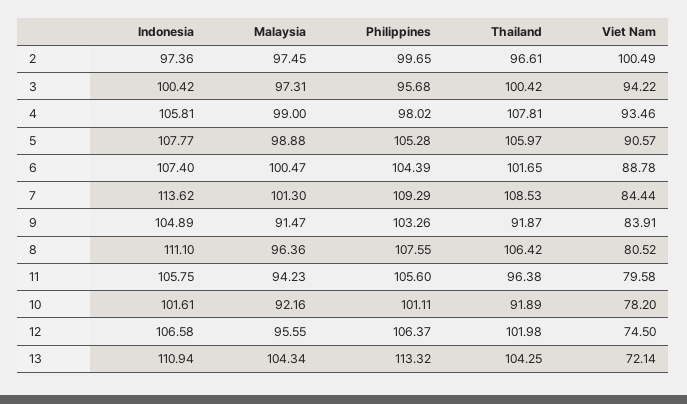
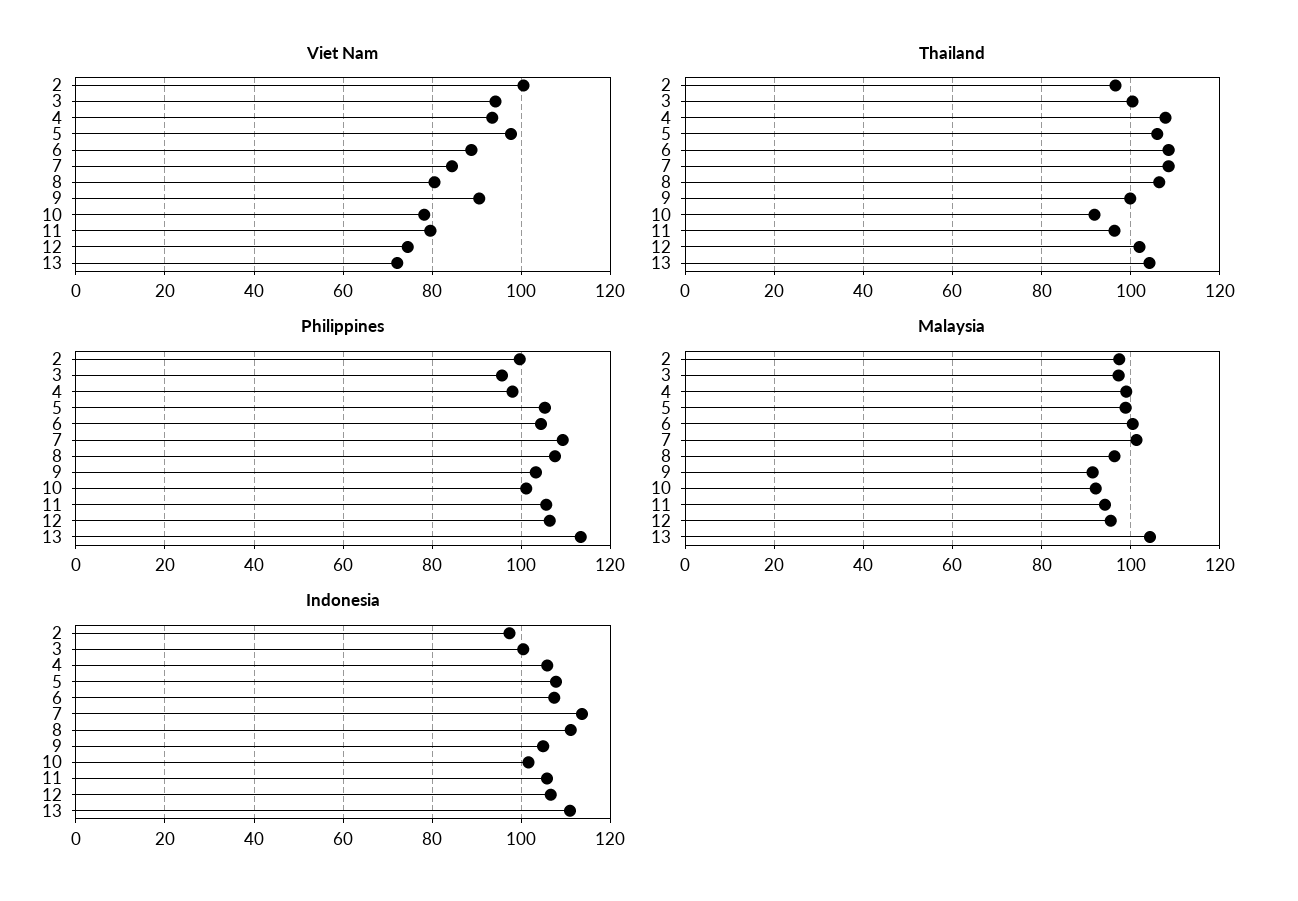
  {
    "Indonesia": {
      "2": 97.36,
      "3": 100.42,
      "4": 105.81,
      "5": 107.77,
      "6": 107.4,
      "7": 113.62,
      "9": 104.89,
      "8": 111.1,
      "11": 105.75,
      "10": 101.61,
      "12": 106.58,
      "13": 110.94
    },
    "Malaysia": {
      "2": 97.45,
      "3": 97.31,
      "4": 99,
      "5": 98.88,
      "6": 100.47,
      "7": 101.3,
      "9": 91.47,
      "8": 96.36,
      "11": 94.23,
      "10": 92.16,
      "12": 95.55,
      "13": 104.34
    },
    "Philippines": {
      "2": 99.65,
      "3": 95.68,
      "4": 98.02,
      "5": 105.28,
      "6": 104.39,
      "7": 109.29,
      "9": 103.26,
      "8": 107.55,
      "11": 105.6,
      "10": 101.11,
      "12": 106.37,
      "13": 113.32
    },
    "Thailand": {
      "2": 96.61,
      "3": 100.42,
      "4": 107.81,
      "5": 105.97,
-     "6": 101.65,
+     "6": 108,
      "7": 108.53,
-     "9": 91.87,
+     "9": 100,
      "8": 106.42,
      "11": 96.38,
      "10": 91.89,
      "12": 101.98,
      "13": 104.25
    },
    "Viet Nam": {
      "2": 100.49,
      "3": 94.22,
      "4": 93.46,
-     "5": 90.57,
+     "5": 98,
      "6": 88.78,
      "7": 84.44,
-     "9": 83.91,
+     "9": 90,
      "8": 80.52,
      "11": 79.58,
      "10": 78.2,
      "12": 74.5,
      "13": 72.14
    }
  }

